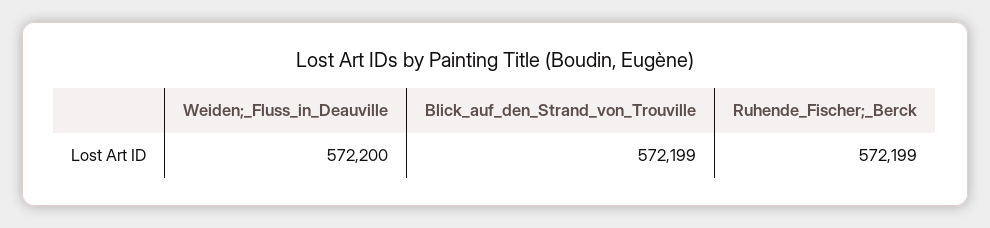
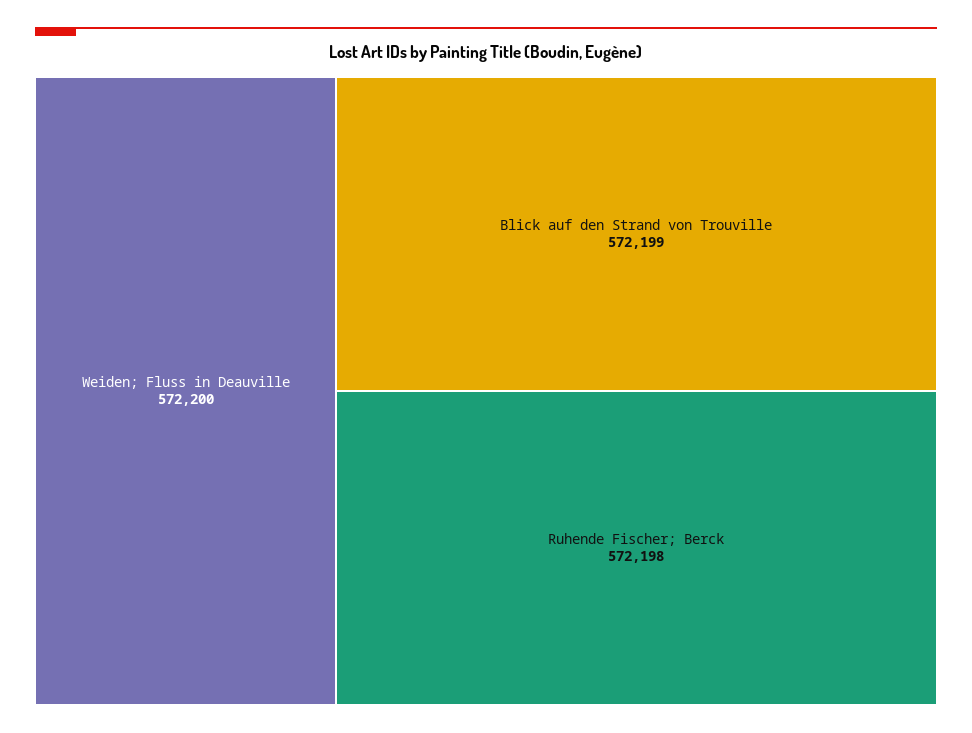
  {
    "Weiden;_Fluss_in_Deauville": 572200,
    "Blick_auf_den_Strand_von_Trouville": 572199,
-   "Ruhende_Fischer;_Berck": 572199
+   "Ruhende_Fischer;_Berck": 572198
  }

